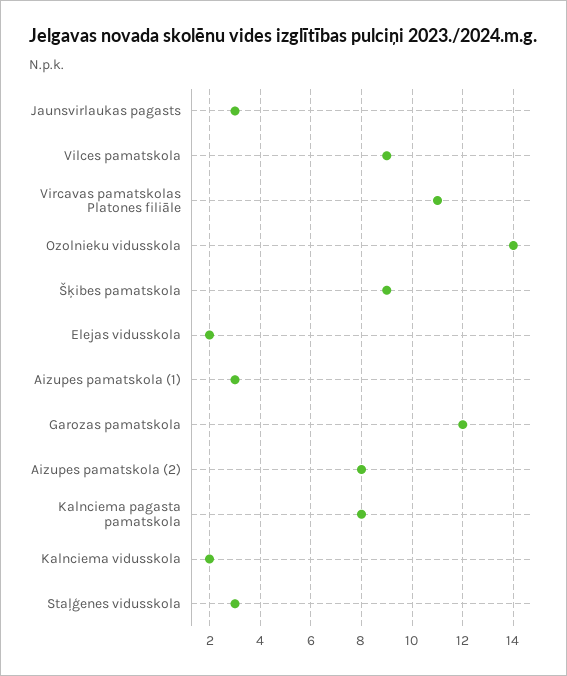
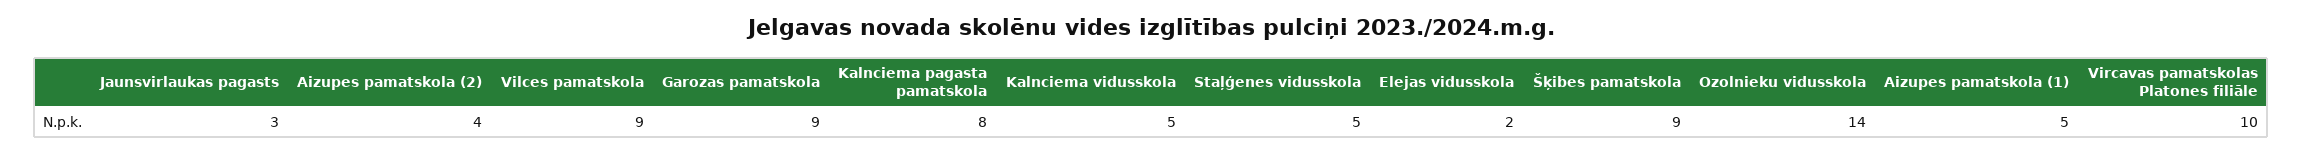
  {
    "Jaunsvirlaukas pagasts": 3,
    "Vilces pamatskola": 9,
-   "Vircavas pamatskolas Platones filiāle": 11,
+   "Vircavas pamatskolas Platones filiāle": 10,
    "Ozolnieku vidusskola": 14,
    "Šķibes pamatskola": 9,
    "Elejas vidusskola": 2,
-   "Aizupes pamatskola (1)": 3,
+   "Aizupes pamatskola (1)": 5,
-   "Garozas pamatskola": 12,
+   "Garozas pamatskola": 9,
-   "Aizupes pamatskola (2)": 8,
+   "Aizupes pamatskola (2)": 4,
    "Kalnciema pagasta pamatskola": 8,
-   "Kalnciema vidusskola": 2,
+   "Kalnciema vidusskola": 5,
-   "Staļģenes vidusskola": 3
+   "Staļģenes vidusskola": 5
  }

